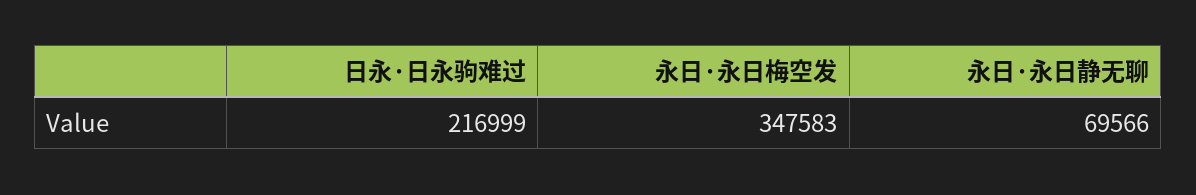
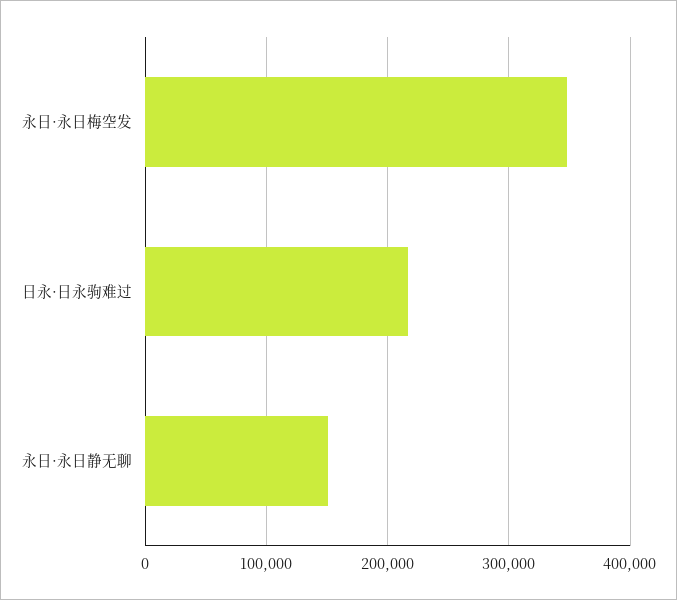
  {
    "日永·日永驹难过": 216999,
    "永日·永日梅空发": 347583,
-   "永日·永日静无聊": 69566
+   "永日·永日静无聊": 150000
  }

